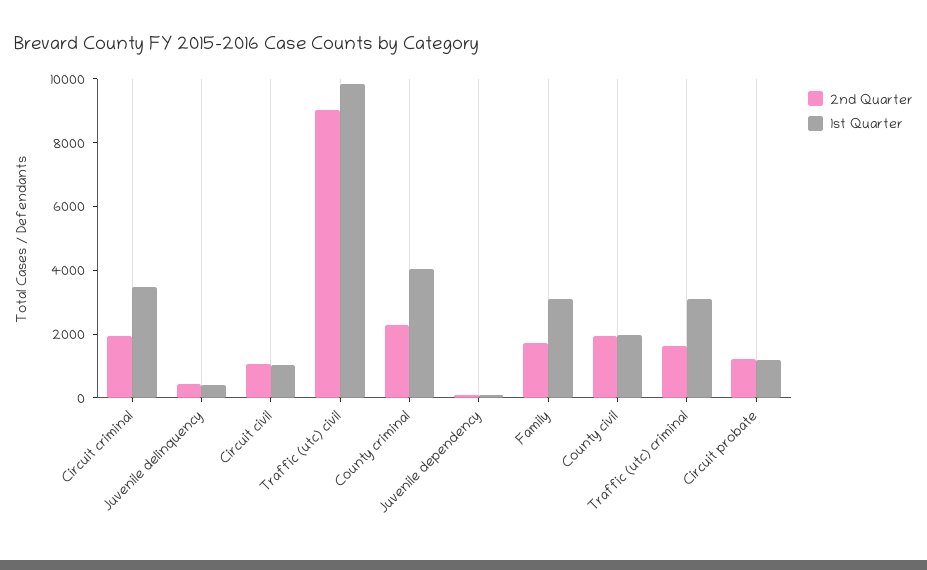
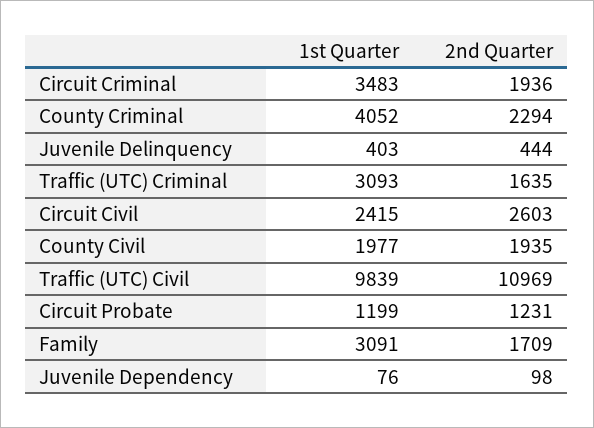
  {
    "2nd Quarter": {
      "Circuit criminal": 1936,
      "Juvenile delinquency": 444,
-     "Circuit civil": 1000,
+     "Circuit civil": 2603,
-     "Traffic (utc) civil": 9000,
+     "Traffic (utc) civil": 10969,
      "County criminal": 2294,
      "Juvenile dependency": 98,
      "Family": 1709,
      "County civil": 1935,
      "Traffic (utc) criminal": 1635,
      "Circuit probate": 1231
    },
    "1st Quarter": {
      "Circuit criminal": 3483,
      "Juvenile delinquency": 403,
-     "Circuit civil": 1000,
+     "Circuit civil": 2415,
      "Traffic (utc) civil": 9839,
      "County criminal": 4052,
      "Juvenile dependency": 76,
      "Family": 3091,
      "County civil": 1977,
      "Traffic (utc) criminal": 3093,
      "Circuit probate": 1199
    }
  }

